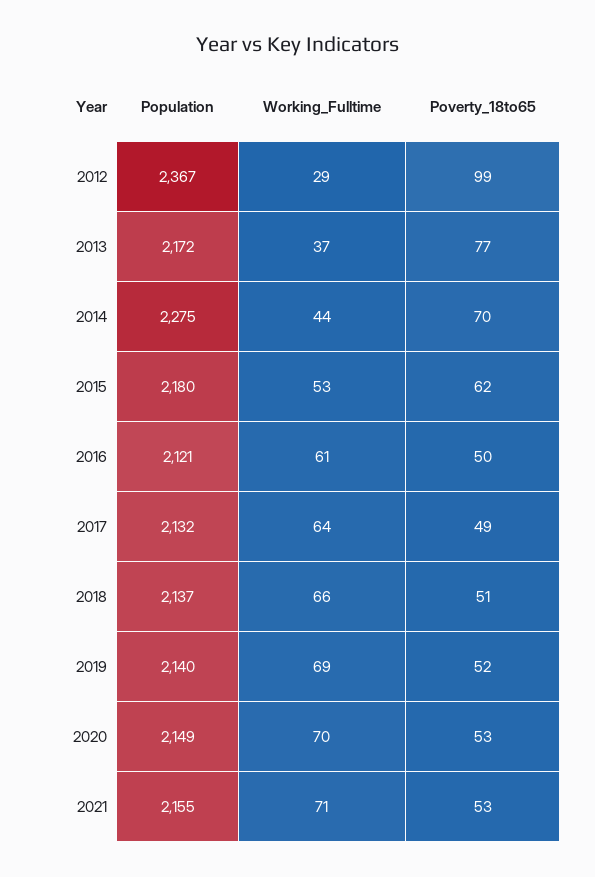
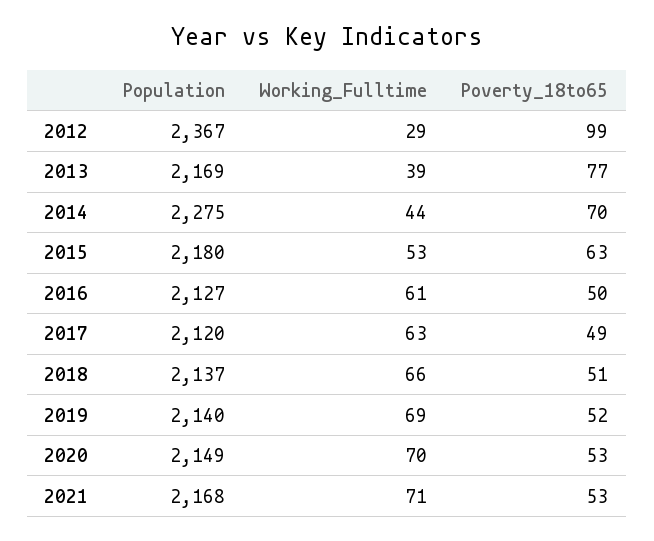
  {
    "Population": {
      "2012": 2367,
-     "2013": 2172,
+     "2013": 2169,
      "2014": 2275,
      "2015": 2180,
-     "2016": 2121,
+     "2016": 2127,
-     "2017": 2132,
+     "2017": 2120,
      "2018": 2137,
      "2019": 2140,
      "2020": 2149,
-     "2021": 2155
+     "2021": 2168
    },
    "Working_Fulltime": {
      "2012": 29,
-     "2013": 37,
+     "2013": 39,
      "2014": 44,
      "2015": 53,
      "2016": 61,
-     "2017": 64,
+     "2017": 63,
      "2018": 66,
      "2019": 69,
      "2020": 70,
      "2021": 71
    },
    "Poverty_18to65": {
      "2012": 99,
      "2013": 77,
      "2014": 70,
-     "2015": 62,
+     "2015": 63,
      "2016": 50,
      "2017": 49,
      "2018": 51,
      "2019": 52,
      "2020": 53,
      "2021": 53
    }
  }

